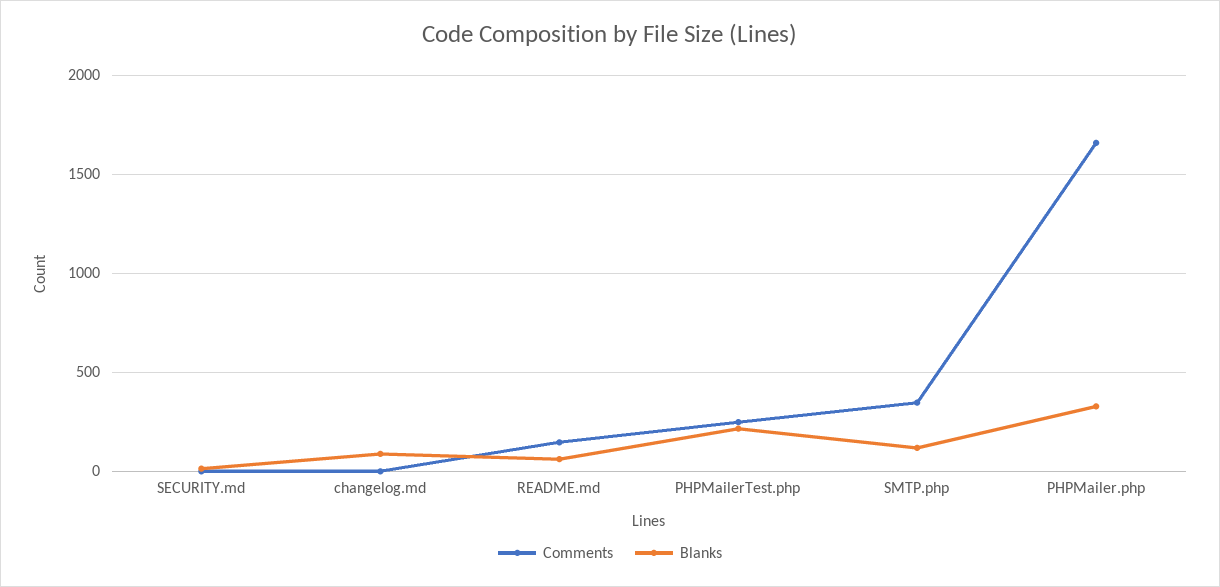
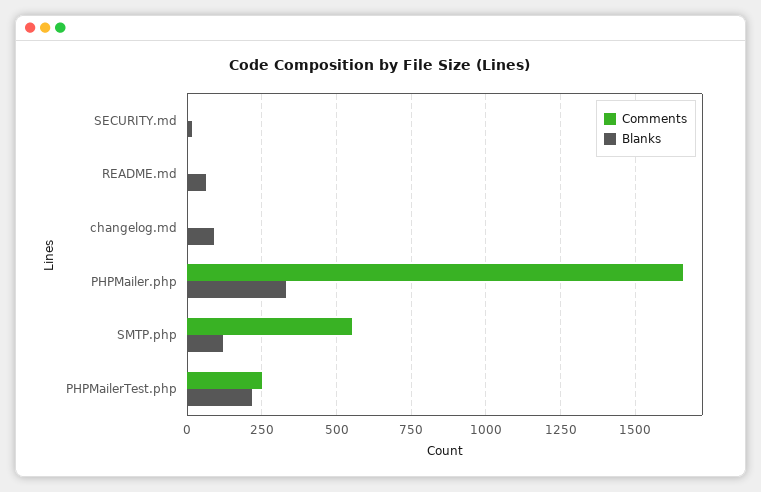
  {
    "Comments": {
      "SECURITY.md": 0,
      "changelog.md": 0,
-     "README.md": 150,
+     "README.md": 0,
      "PHPMailerTest.php": 250,
-     "SMTP.php": 350,
+     "SMTP.php": 550,
      "PHPMailer.php": 1650
    },
    "Blanks": {
      "SECURITY.md": 25,
      "changelog.md": 100,
      "README.md": 50,
      "PHPMailerTest.php": 225,
      "SMTP.php": 125,
      "PHPMailer.php": 325
    }
  }

